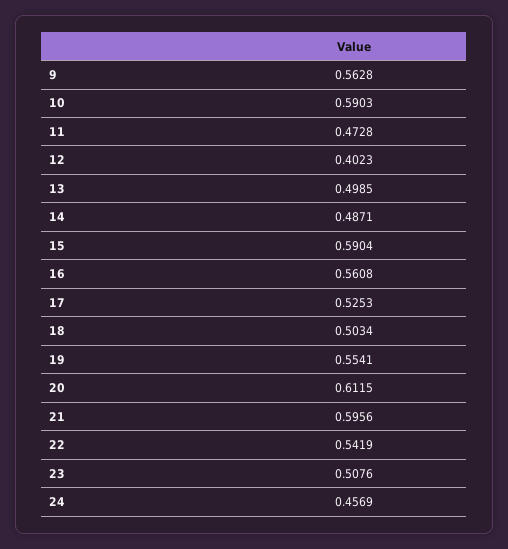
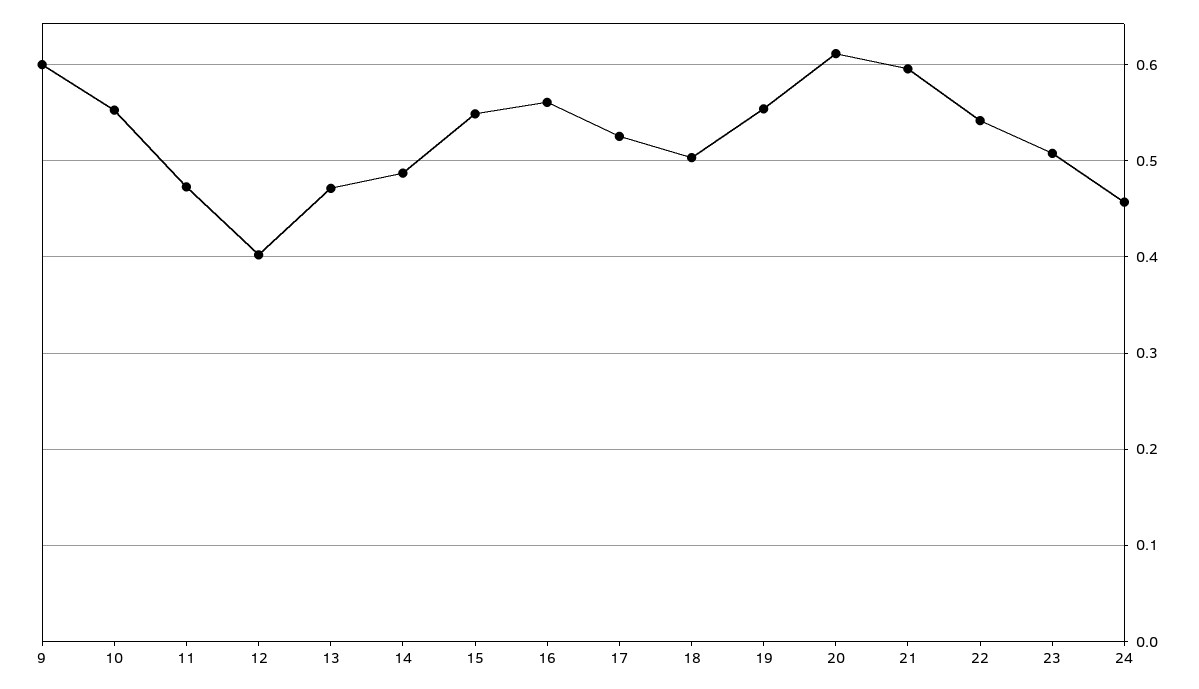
  {
-   "9": 0.5628,
+   "9": 0.6,
-   "10": 0.5903,
+   "10": 0.55,
    "11": 0.4728,
    "12": 0.4023,
-   "13": 0.4985,
+   "13": 0.47,
    "14": 0.4871,
-   "15": 0.5904,
+   "15": 0.55,
    "16": 0.5608,
    "17": 0.5253,
    "18": 0.5034,
    "19": 0.5541,
    "20": 0.6115,
    "21": 0.5956,
    "22": 0.5419,
    "23": 0.5076,
    "24": 0.4569
  }

